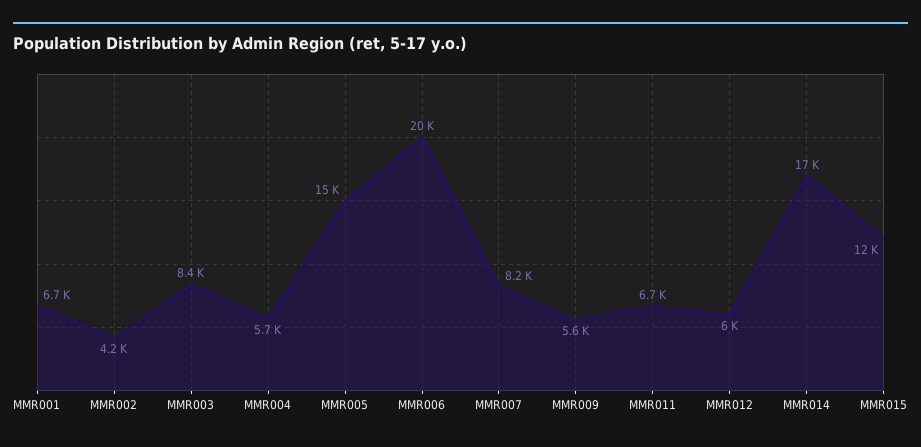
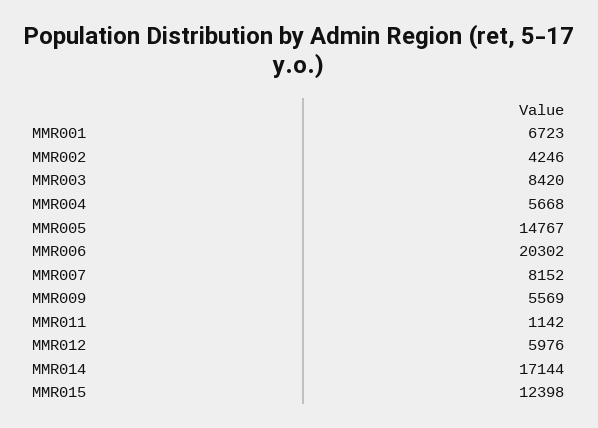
  {
    "MMR001": 6723,
    "MMR002": 4246,
    "MMR003": 8420,
    "MMR004": 5668,
    "MMR005": 14767,
    "MMR006": 20302,
    "MMR007": 8152,
    "MMR009": 5569,
-   "MMR011": 6700,
+   "MMR011": 1142,
    "MMR012": 5976,
    "MMR014": 17144,
    "MMR015": 12398
  }

